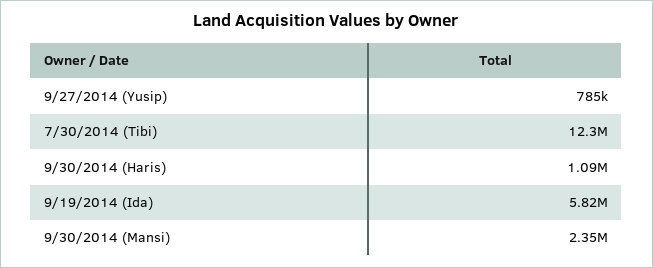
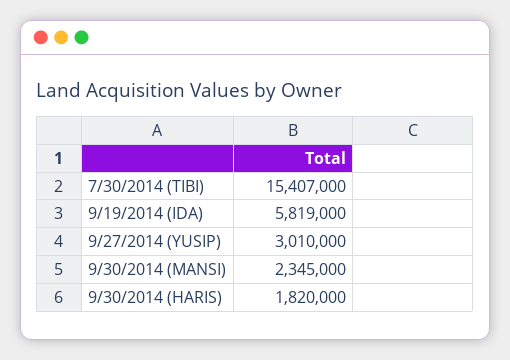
  {
-   "9/27/2014 (Yusip)": 785000,
+   "9/27/2014 (Yusip)": 3010000,
-   "7/30/2014 (Tibi)": 12300000,
+   "7/30/2014 (Tibi)": 15407000,
-   "9/30/2014 (Haris)": 1090000,
+   "9/30/2014 (Haris)": 1820000,
    "9/19/2014 (Ida)": 5819000,
    "9/30/2014 (Mansi)": 2345000
  }

